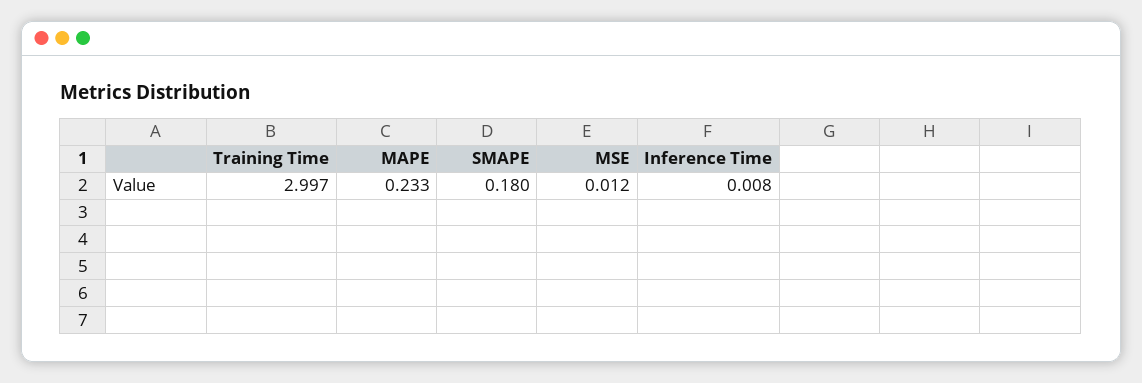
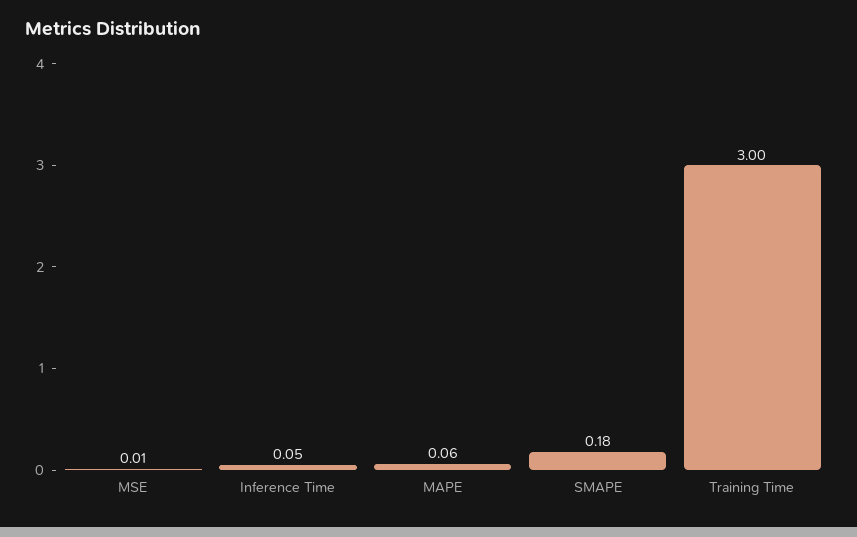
  {
    "Training Time": 2.997,
-   "MAPE": 0.233,
+   "MAPE": 0.06,
    "SMAPE": 0.18,
    "MSE": 0.012,
-   "Inference Time": 0.008
+   "Inference Time": 0.05
  }

